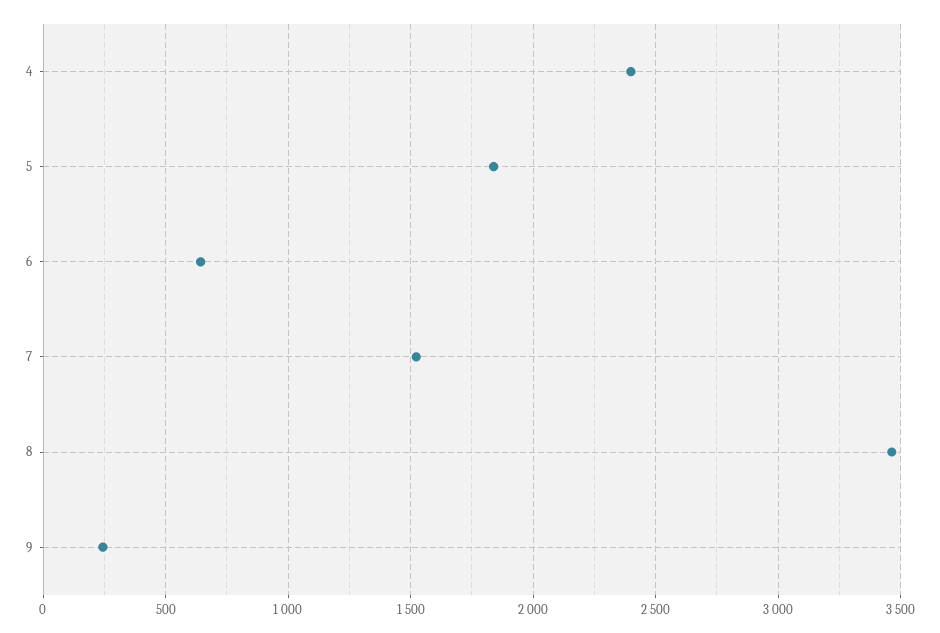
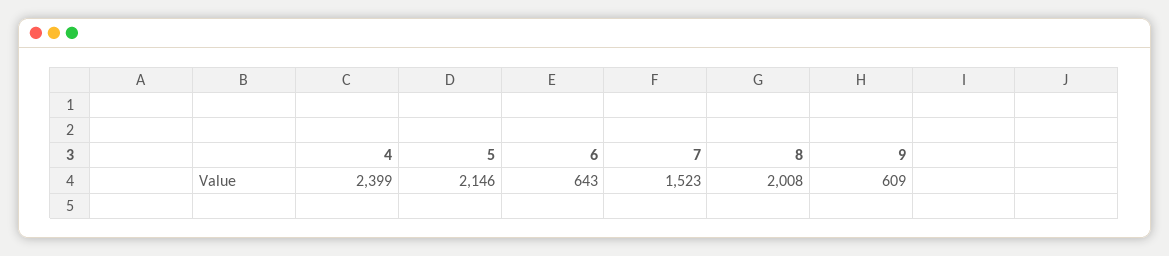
  {
    "4": 2399,
-   "5": 1850,
+   "5": 2146,
    "6": 643,
    "7": 1523,
-   "8": 3450,
+   "8": 2008,
-   "9": 250
+   "9": 609
  }

